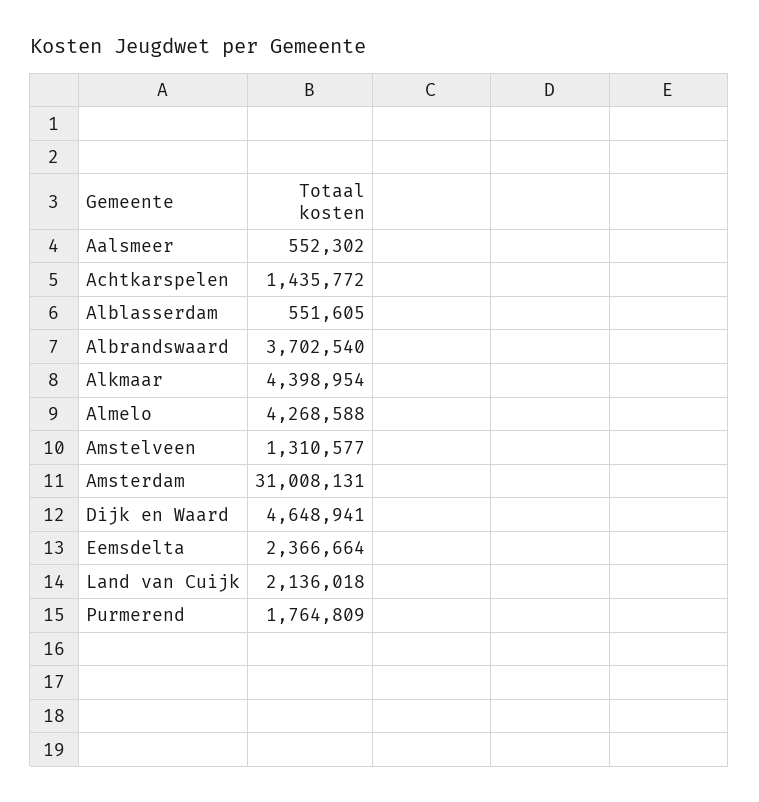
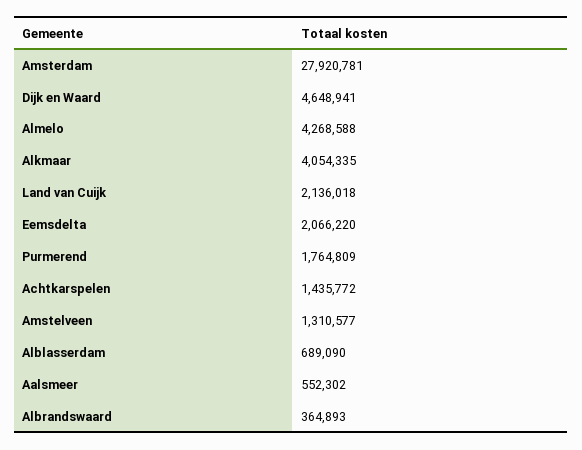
  {
    "Aalsmeer": 552302,
    "Achtkarspelen": 1435772,
-   "Alblasserdam": 551605,
+   "Alblasserdam": 689090,
-   "Albrandswaard": 3702540,
+   "Albrandswaard": 364893,
-   "Alkmaar": 4398954,
+   "Alkmaar": 4054335,
    "Almelo": 4268588,
    "Amstelveen": 1310577,
-   "Amsterdam": 31008131,
+   "Amsterdam": 27920781,
    "Dijk en Waard": 4648941,
-   "Eemsdelta": 2366664,
+   "Eemsdelta": 2066220,
    "Land van Cuijk": 2136018,
    "Purmerend": 1764809
  }

